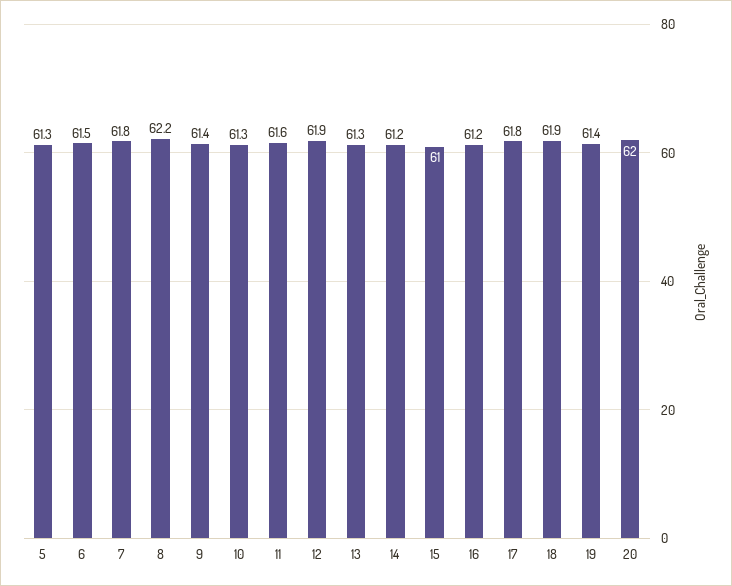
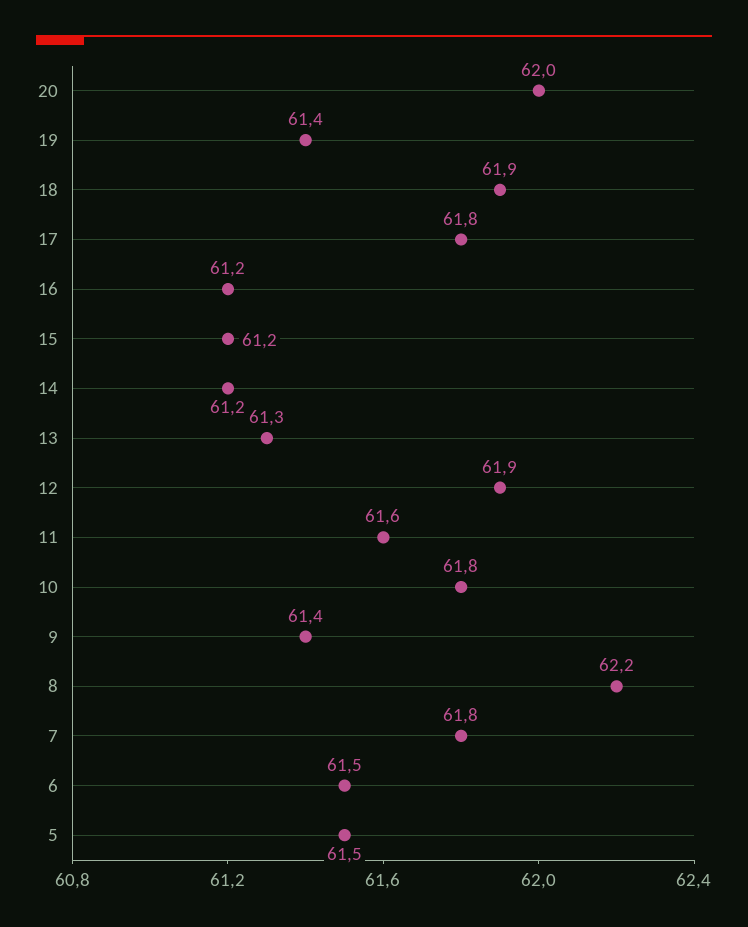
  {
-   "5": 61.3,
+   "5": 61.5,
    "6": 61.5,
    "7": 61.8,
    "8": 62.2,
    "9": 61.4,
-   "10": 61.3,
+   "10": 61.8,
    "11": 61.6,
    "12": 61.9,
    "13": 61.3,
    "14": 61.2,
-   "15": 61,
+   "15": 61.2,
    "16": 61.2,
    "17": 61.8,
    "18": 61.9,
    "19": 61.4,
    "20": 62
  }

